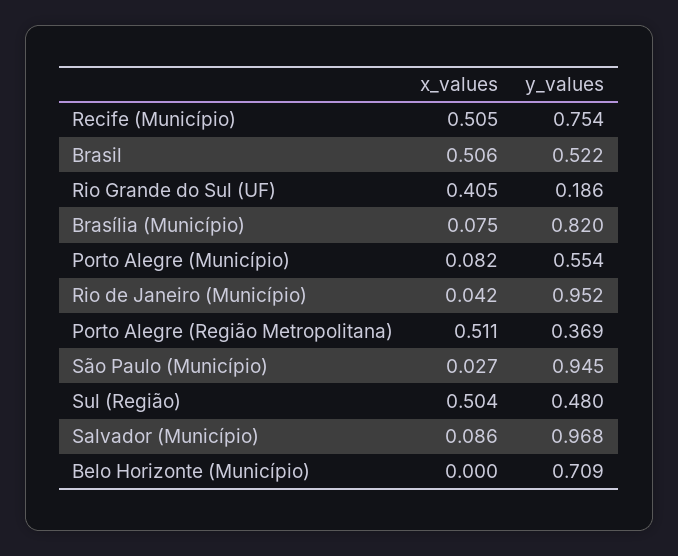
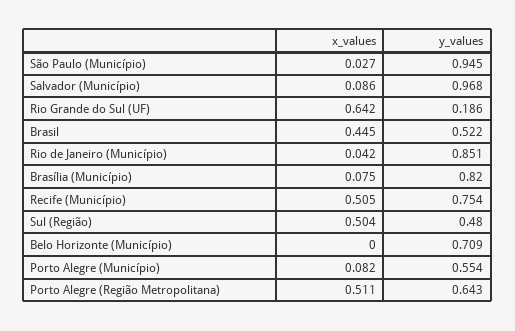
  {
    "x_values": {
      "Recife (Município)": 0.505,
-     "Brasil": 0.506,
+     "Brasil": 0.445,
-     "Rio Grande do Sul (UF)": 0.405,
+     "Rio Grande do Sul (UF)": 0.642,
      "Brasília (Município)": 0.075,
      "Porto Alegre (Município)": 0.082,
      "Rio de Janeiro (Município)": 0.042,
      "Porto Alegre (Região Metropolitana)": 0.511,
      "São Paulo (Município)": 0.027,
      "Sul (Região)": 0.504,
      "Salvador (Município)": 0.086,
      "Belo Horizonte (Município)": 0
    },
    "y_values": {
      "Recife (Município)": 0.754,
      "Brasil": 0.522,
      "Rio Grande do Sul (UF)": 0.186,
      "Brasília (Município)": 0.82,
      "Porto Alegre (Município)": 0.554,
-     "Rio de Janeiro (Município)": 0.952,
+     "Rio de Janeiro (Município)": 0.851,
-     "Porto Alegre (Região Metropolitana)": 0.369,
+     "Porto Alegre (Região Metropolitana)": 0.643,
      "São Paulo (Município)": 0.945,
      "Sul (Região)": 0.48,
      "Salvador (Município)": 0.968,
      "Belo Horizonte (Município)": 0.709
    }
  }

